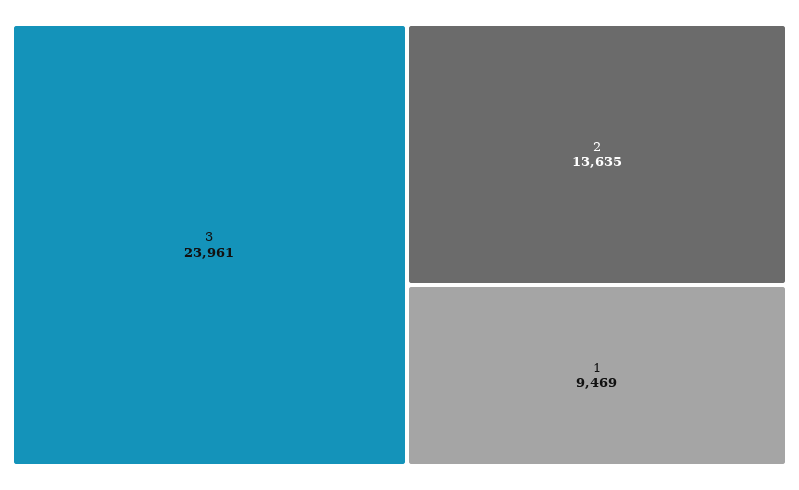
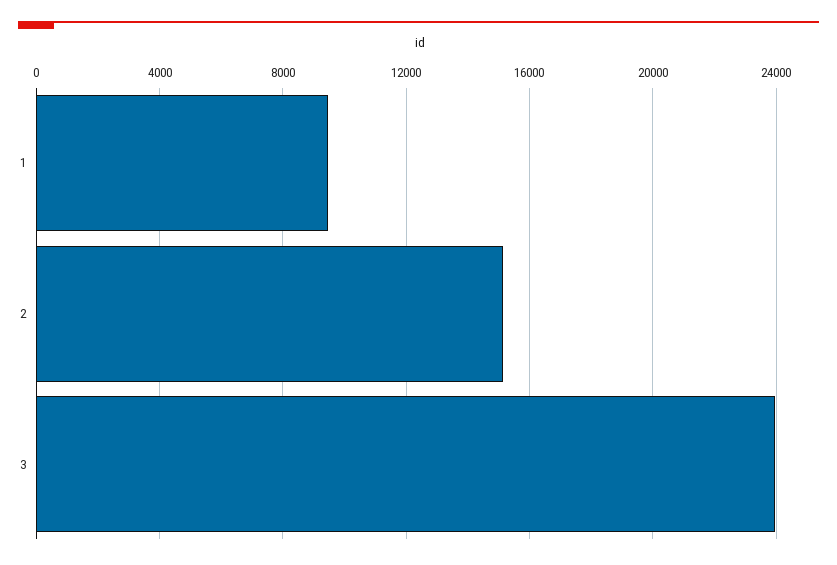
  {
    "3": 23961,
-   "2": 13635,
+   "2": 15000,
    "1": 9469
  }

